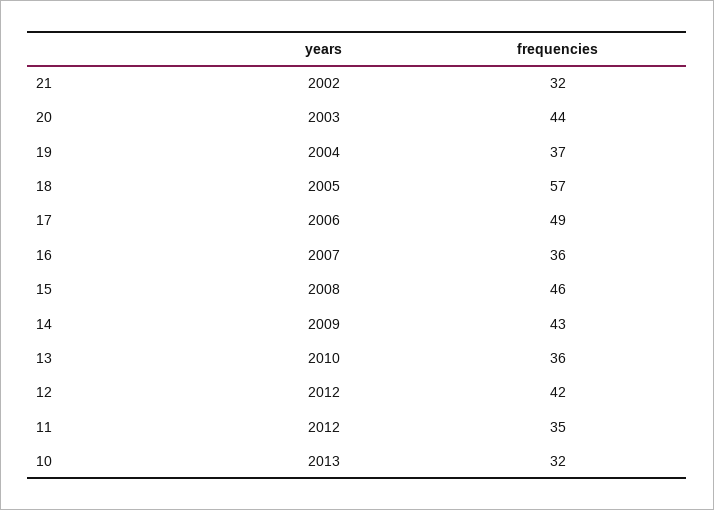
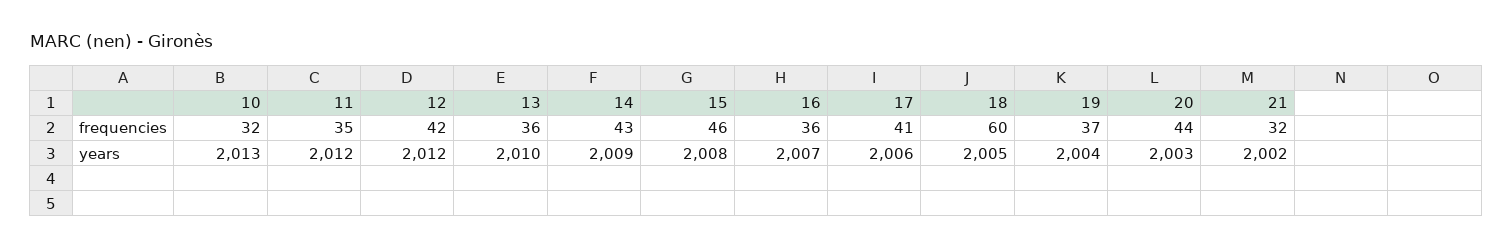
  {
    "years": {
      "21": 2002,
      "20": 2003,
      "19": 2004,
      "18": 2005,
      "17": 2006,
      "16": 2007,
      "15": 2008,
      "14": 2009,
      "13": 2010,
      "12": 2012,
      "11": 2012,
      "10": 2013
    },
    "frequencies": {
      "21": 32,
      "20": 44,
      "19": 37,
-     "18": 57,
+     "18": 60,
-     "17": 49,
+     "17": 41,
      "16": 36,
      "15": 46,
      "14": 43,
      "13": 36,
      "12": 42,
      "11": 35,
      "10": 32
    }
  }

